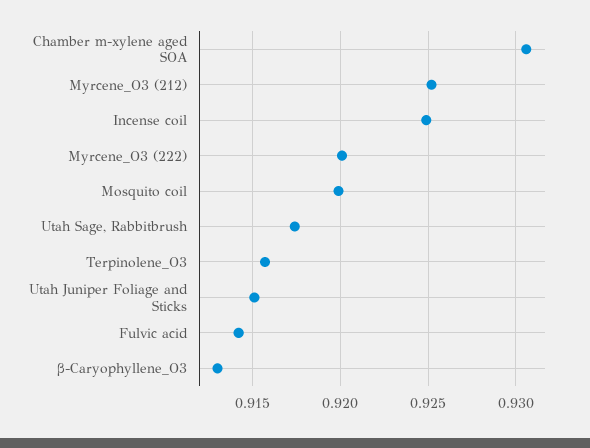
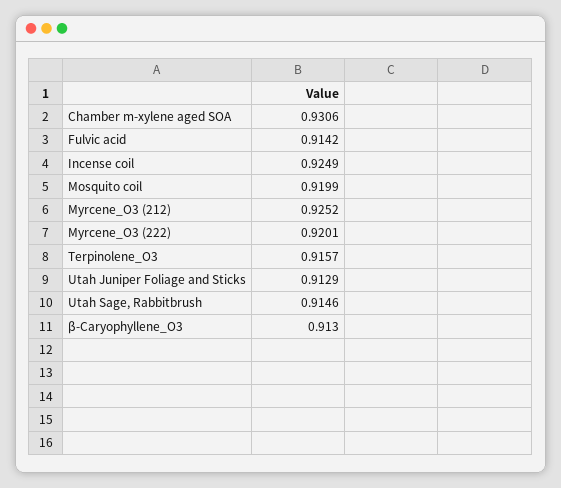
  {
    "Chamber m-xylene aged SOA": 0.9306,
    "Myrcene_O3 (212)": 0.9252,
    "Incense coil": 0.9249,
    "Myrcene_O3 (222)": 0.9201,
    "Mosquito coil": 0.9199,
-   "Utah Sage, Rabbitbrush": 0.9175,
+   "Utah Sage, Rabbitbrush": 0.9146,
    "Terpinolene_O3": 0.9157,
-   "Utah Juniper Foliage and Sticks": 0.915,
+   "Utah Juniper Foliage and Sticks": 0.9129,
    "Fulvic acid": 0.9142,
    "β-Caryophyllene_O3": 0.913
  }

